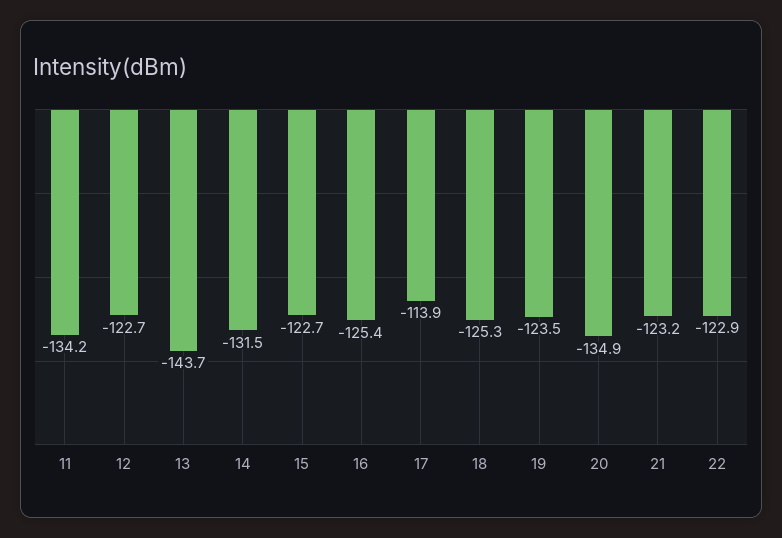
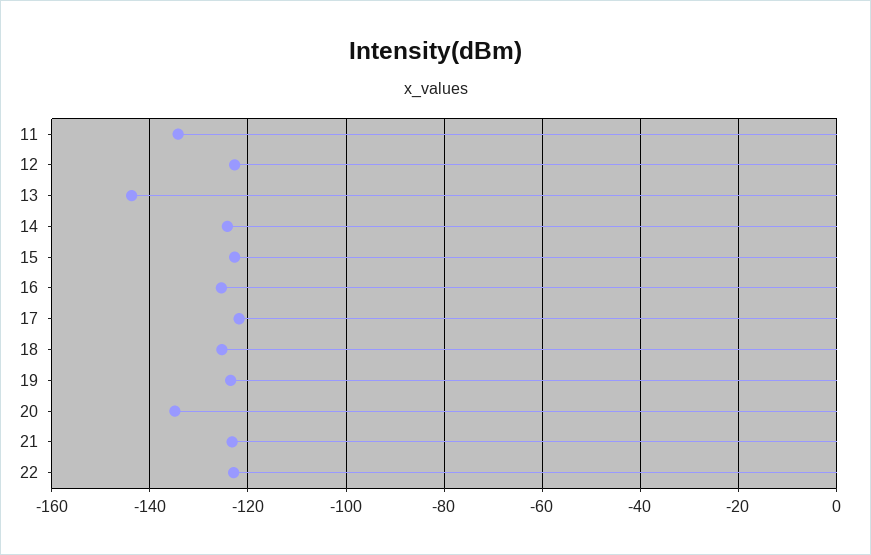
  {
    "11": -134.2,
    "12": -122.7,
    "13": -143.7,
-   "14": -131.5,
+   "14": -124,
    "15": -122.7,
    "16": -125.4,
-   "17": -113.9,
+   "17": -122,
    "18": -125.3,
    "19": -123.5,
    "20": -134.9,
    "21": -123.2,
    "22": -122.9
  }

